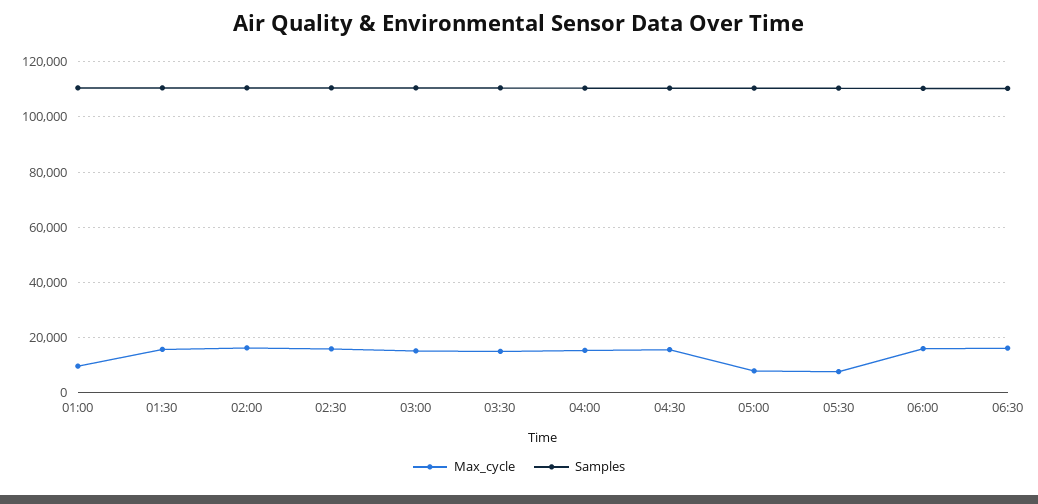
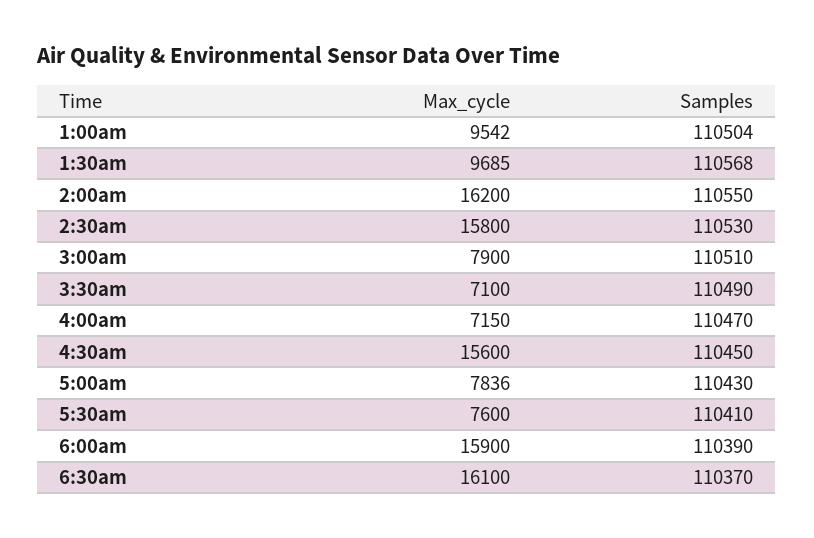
  {
    "Max_cycle": {
      "01:00": 9542,
-     "01:30": 15000,
+     "01:30": 9685,
      "02:00": 16200,
      "02:30": 15800,
-     "03:00": 15000,
+     "03:00": 7900,
-     "03:30": 15000,
+     "03:30": 7100,
-     "04:00": 15000,
+     "04:00": 7150,
      "04:30": 15600,
      "05:00": 7836,
      "05:30": 7600,
      "06:00": 15900,
      "06:30": 16100
    },
    "Samples": {
      "01:00": 110504,
      "01:30": 110568,
      "02:00": 110550,
      "02:30": 110530,
      "03:00": 110510,
      "03:30": 110490,
      "04:00": 110470,
      "04:30": 110450,
      "05:00": 110430,
      "05:30": 110410,
      "06:00": 110390,
      "06:30": 110370
    }
  }

